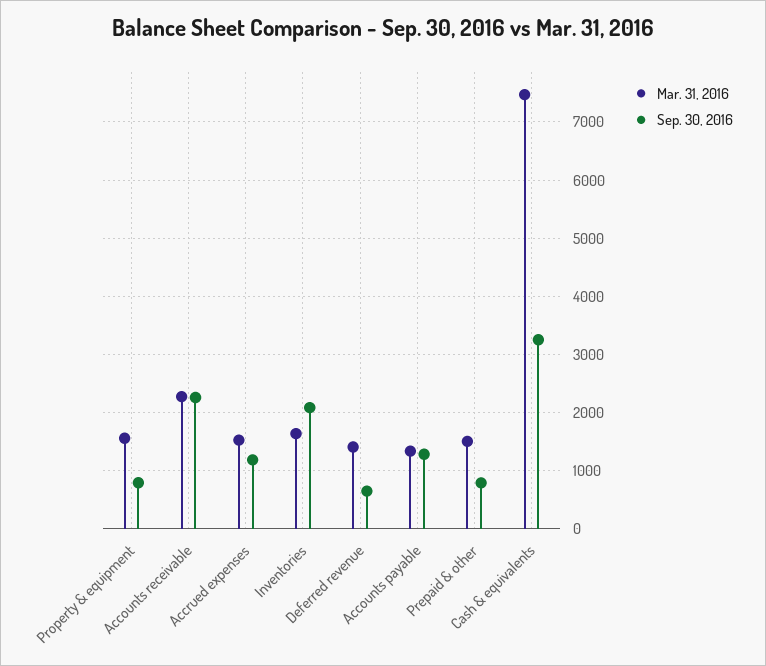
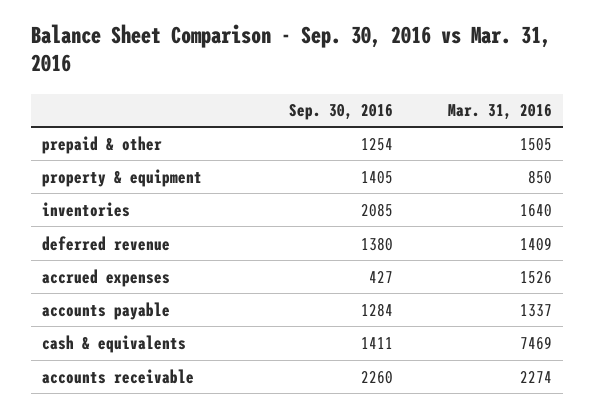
  {
    "Mar. 31, 2016": {
-     "Property & equipment": 1600,
+     "Property & equipment": 850,
      "Accounts receivable": 2274,
      "Accrued expenses": 1526,
      "Inventories": 1640,
      "Deferred revenue": 1409,
      "Accounts payable": 1337,
      "Prepaid & other": 1505,
      "Cash & equivalents": 7469
    },
    "Sep. 30, 2016": {
-     "Property & equipment": 800,
+     "Property & equipment": 1405,
      "Accounts receivable": 2260,
-     "Accrued expenses": 1200,
+     "Accrued expenses": 427,
      "Inventories": 2085,
-     "Deferred revenue": 600,
+     "Deferred revenue": 1380,
      "Accounts payable": 1284,
-     "Prepaid & other": 800,
+     "Prepaid & other": 1254,
-     "Cash & equivalents": 3200
+     "Cash & equivalents": 1411
    }
  }

